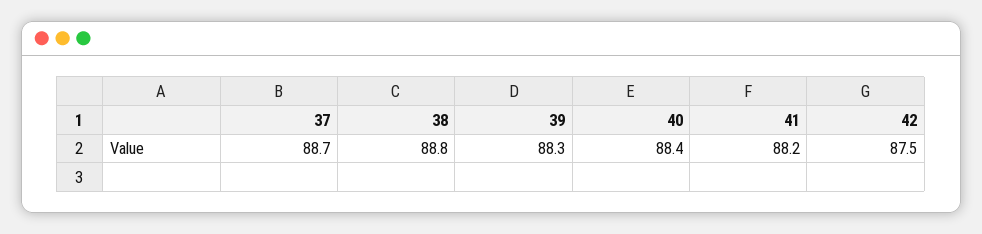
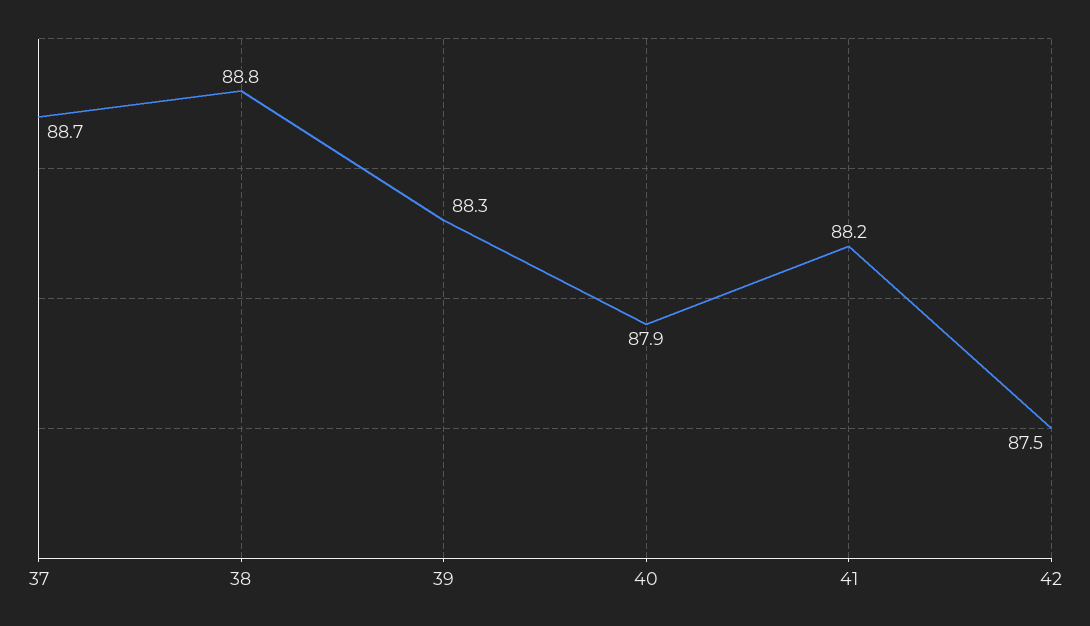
  {
    "37": 88.7,
    "38": 88.8,
    "39": 88.3,
-   "40": 88.4,
+   "40": 87.9,
    "41": 88.2,
    "42": 87.5
  }

